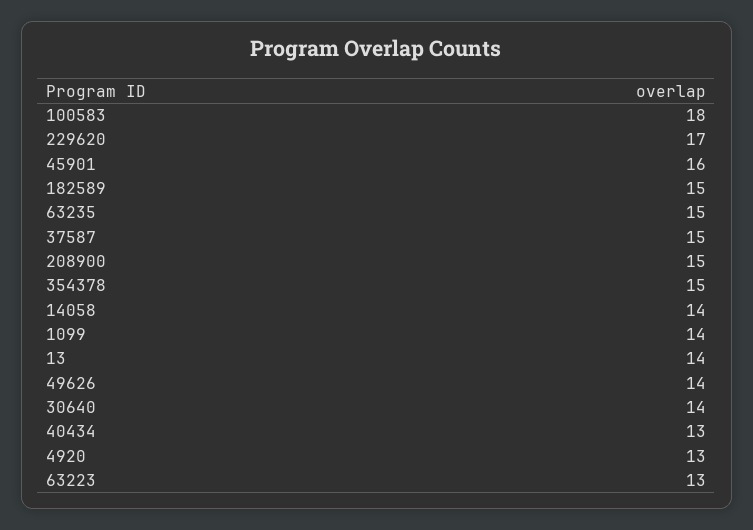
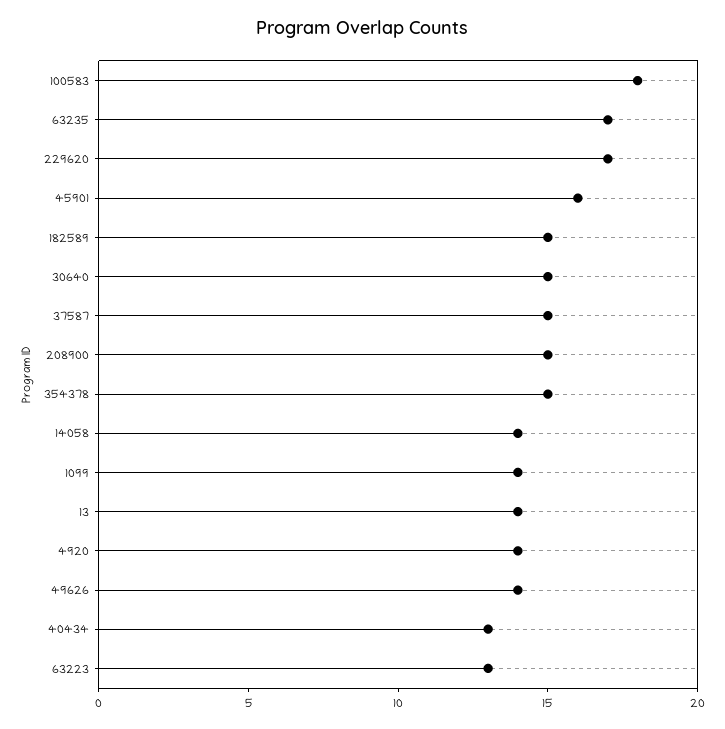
  {
    "100583": 18,
    "229620": 17,
    "45901": 16,
    "182589": 15,
-   "63235": 15,
+   "63235": 17,
    "37587": 15,
    "208900": 15,
    "354378": 15,
    "14058": 14,
    "1099": 14,
    "13": 14,
    "49626": 14,
-   "30640": 14,
+   "30640": 15,
    "40434": 13,
-   "4920": 13,
+   "4920": 14,
    "63223": 13
  }

